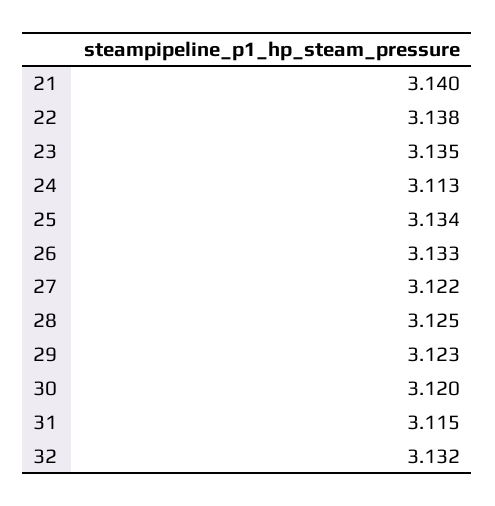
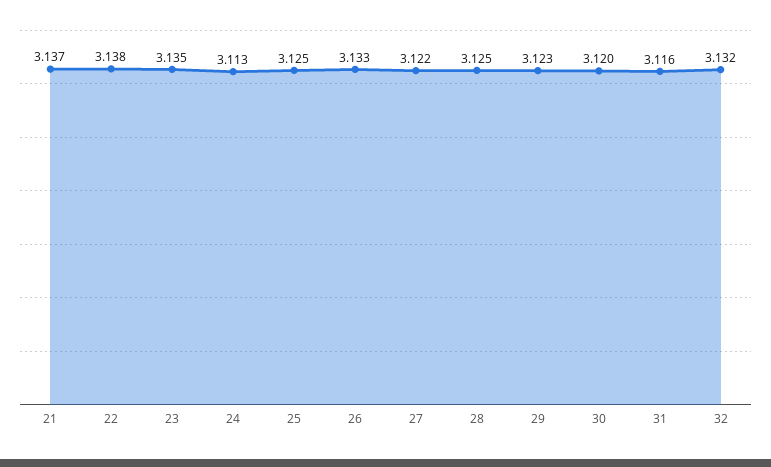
  {
-   "21": 3.14,
+   "21": 3.137,
    "22": 3.138,
    "23": 3.135,
    "24": 3.113,
-   "25": 3.134,
+   "25": 3.125,
    "26": 3.133,
    "27": 3.122,
    "28": 3.125,
    "29": 3.123,
    "30": 3.12,
-   "31": 3.115,
+   "31": 3.116,
    "32": 3.132
  }

